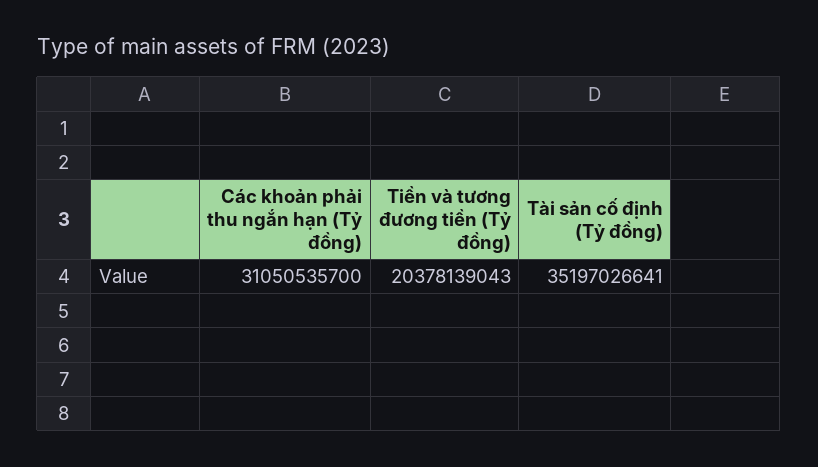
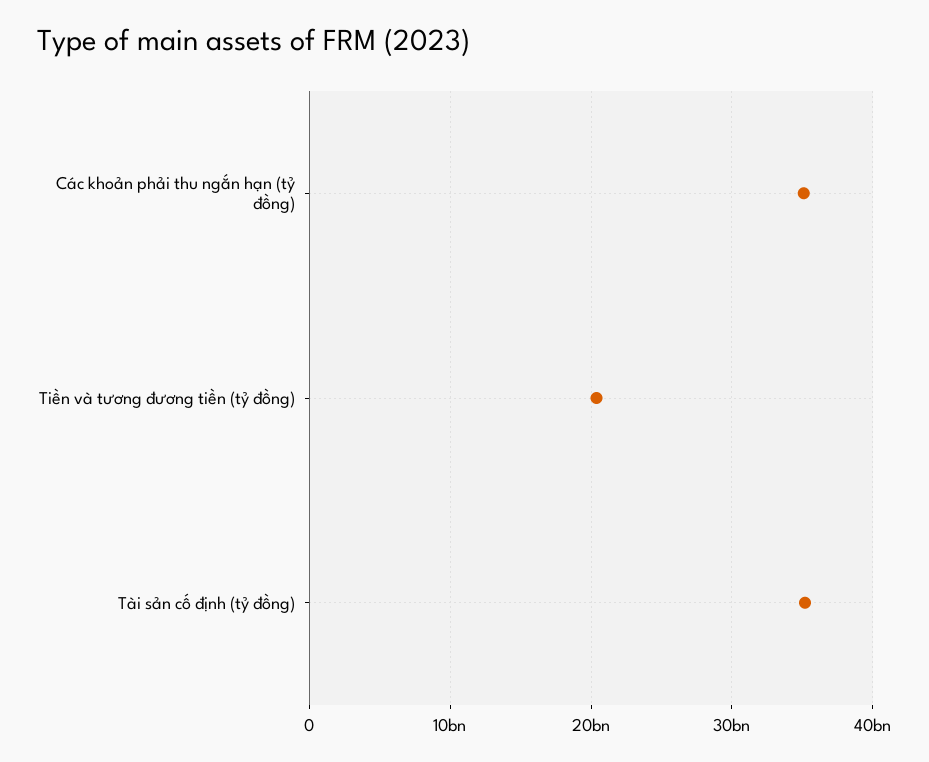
  {
-   "Các khoản phải thu ngắn hạn (Tỷ đồng)": 31050535700,
+   "Các khoản phải thu ngắn hạn (Tỷ đồng)": 35000000000,
    "Tiền và tương đương tiền (Tỷ đồng)": 20378139043,
    "Tài sản cố định (Tỷ đồng)": 35197026641
  }

